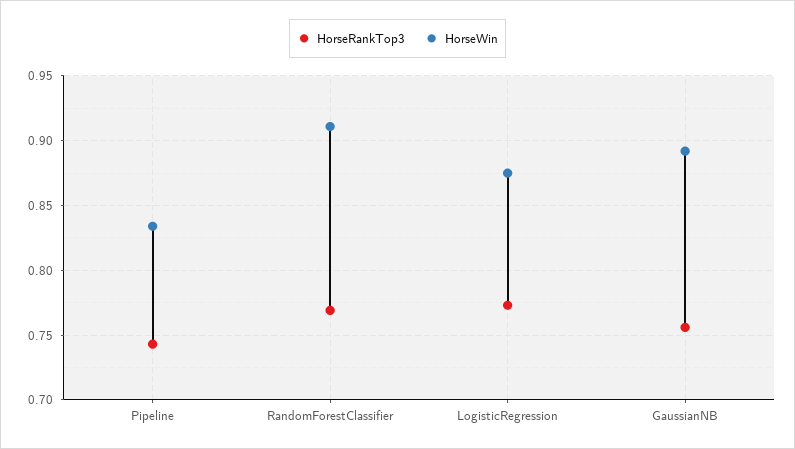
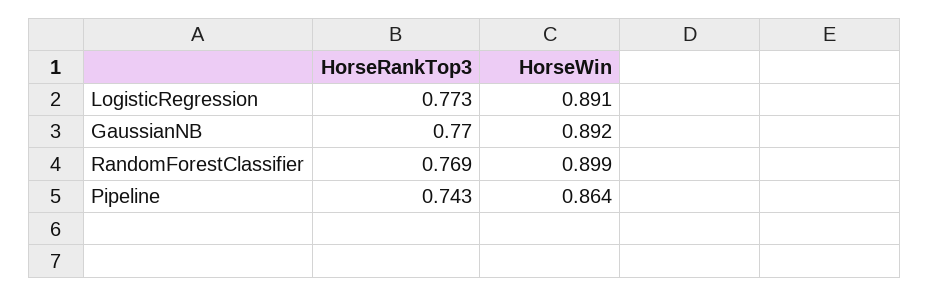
  {
    "HorseRankTop3": {
      "Pipeline": 0.743,
      "RandomForestClassifier": 0.769,
      "LogisticRegression": 0.773,
-     "GaussianNB": 0.755
+     "GaussianNB": 0.77
    },
    "HorseWin": {
-     "Pipeline": 0.835,
+     "Pipeline": 0.864,
-     "RandomForestClassifier": 0.91,
+     "RandomForestClassifier": 0.899,
-     "LogisticRegression": 0.875,
+     "LogisticRegression": 0.891,
      "GaussianNB": 0.892
    }
  }

